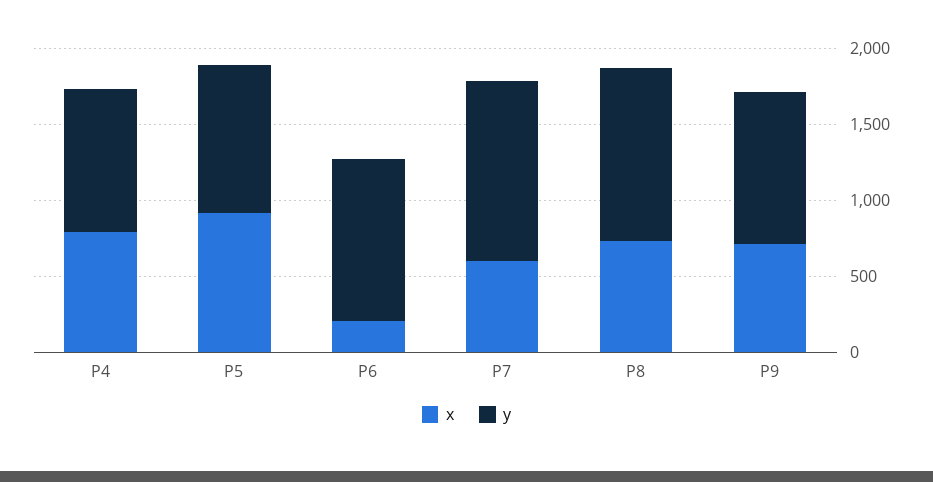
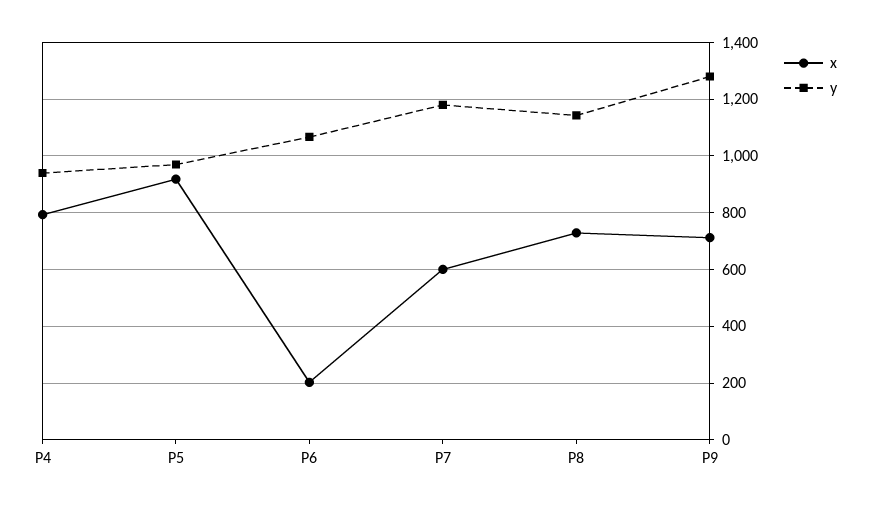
  {
    "x": {
      "P4": 800,
      "P5": 925,
      "P6": 200,
      "P7": 600,
      "P8": 725,
      "P9": 700
    },
    "y": {
      "P4": 950,
      "P5": 975,
      "P6": 1075,
      "P7": 1175,
      "P8": 1150,
-     "P9": 1000
+     "P9": 1275
    }
  }

